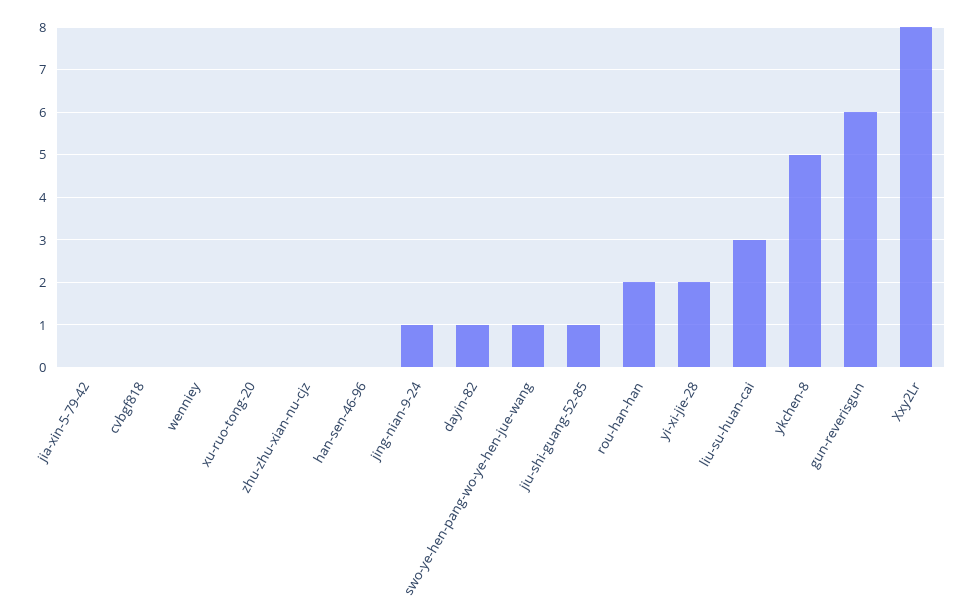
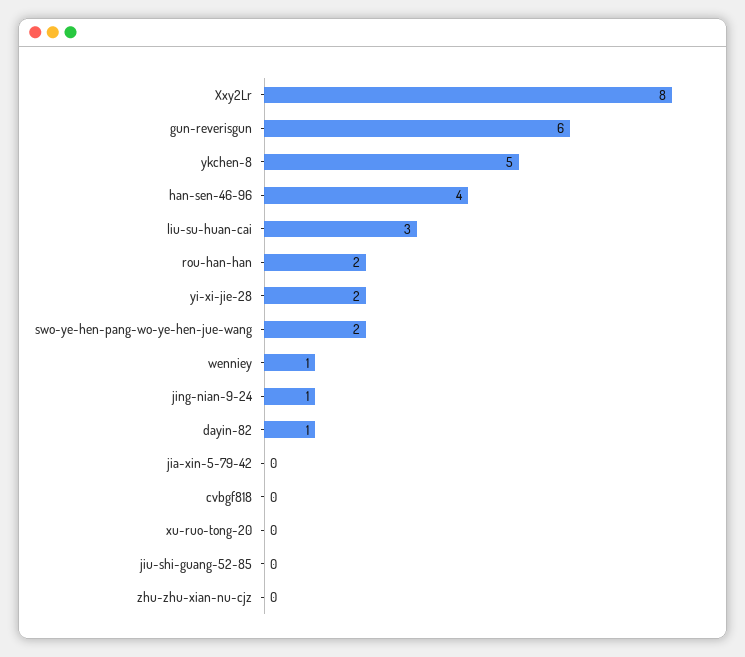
  {
    "jia-xin-5-79-42": 0,
    "cvbgf818": 0,
-   "wenniey": 0,
+   "wenniey": 1,
    "xu-ruo-tong-20": 0,
    "zhu-zhu-xian-nu-cjz": 0,
-   "han-sen-46-96": 0,
+   "han-sen-46-96": 4,
    "jing-nian-9-24": 1,
    "dayin-82": 1,
-   "swo-ye-hen-pang-wo-ye-hen-jue-wang": 1,
+   "swo-ye-hen-pang-wo-ye-hen-jue-wang": 2,
-   "jiu-shi-guang-52-85": 1,
+   "jiu-shi-guang-52-85": 0,
    "rou-han-han": 2,
    "yi-xi-jie-28": 2,
    "liu-su-huan-cai": 3,
    "ykchen-8": 5,
    "gun-reverisgun": 6,
    "Xxy2Lr": 8
  }

